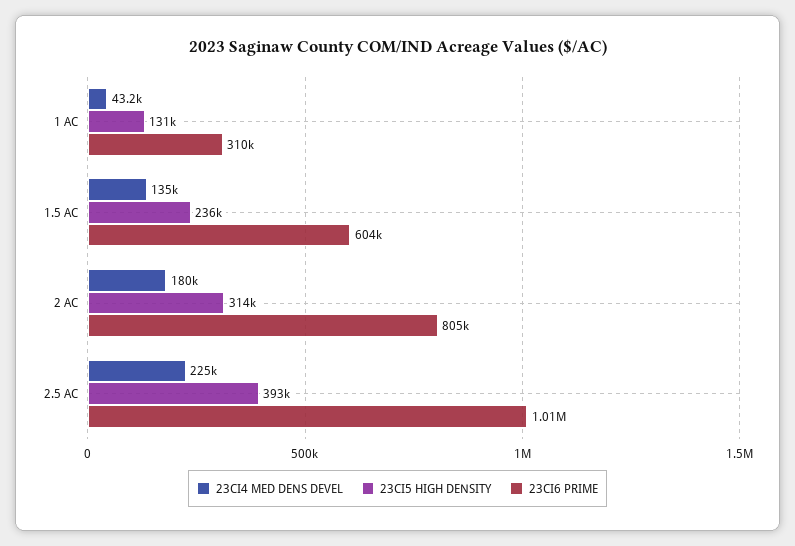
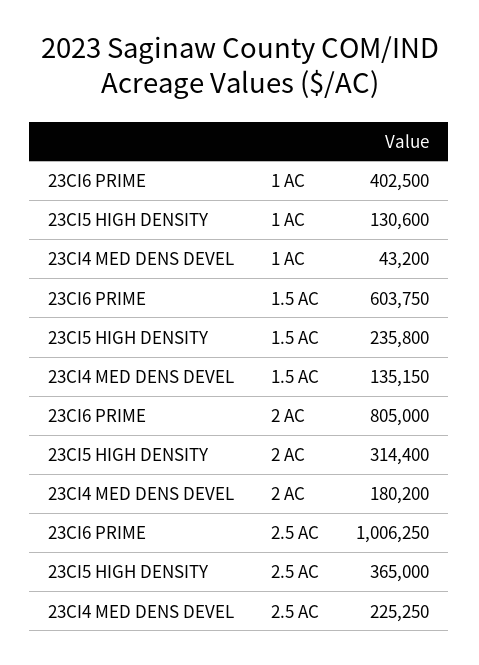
  {
    "23CI4 MED DENS DEVEL": {
      "1 AC": 43200,
      "1.5 AC": 135150,
      "2 AC": 180200,
      "2.5 AC": 225250
    },
    "23CI5 HIGH DENSITY": {
      "1 AC": 130600,
      "1.5 AC": 235800,
      "2 AC": 314400,
-     "2.5 AC": 393000
+     "2.5 AC": 365000
    },
    "23CI6 PRIME": {
-     "1 AC": 310000,
+     "1 AC": 402500,
      "1.5 AC": 603750,
      "2 AC": 805000,
      "2.5 AC": 1006250
    }
  }

